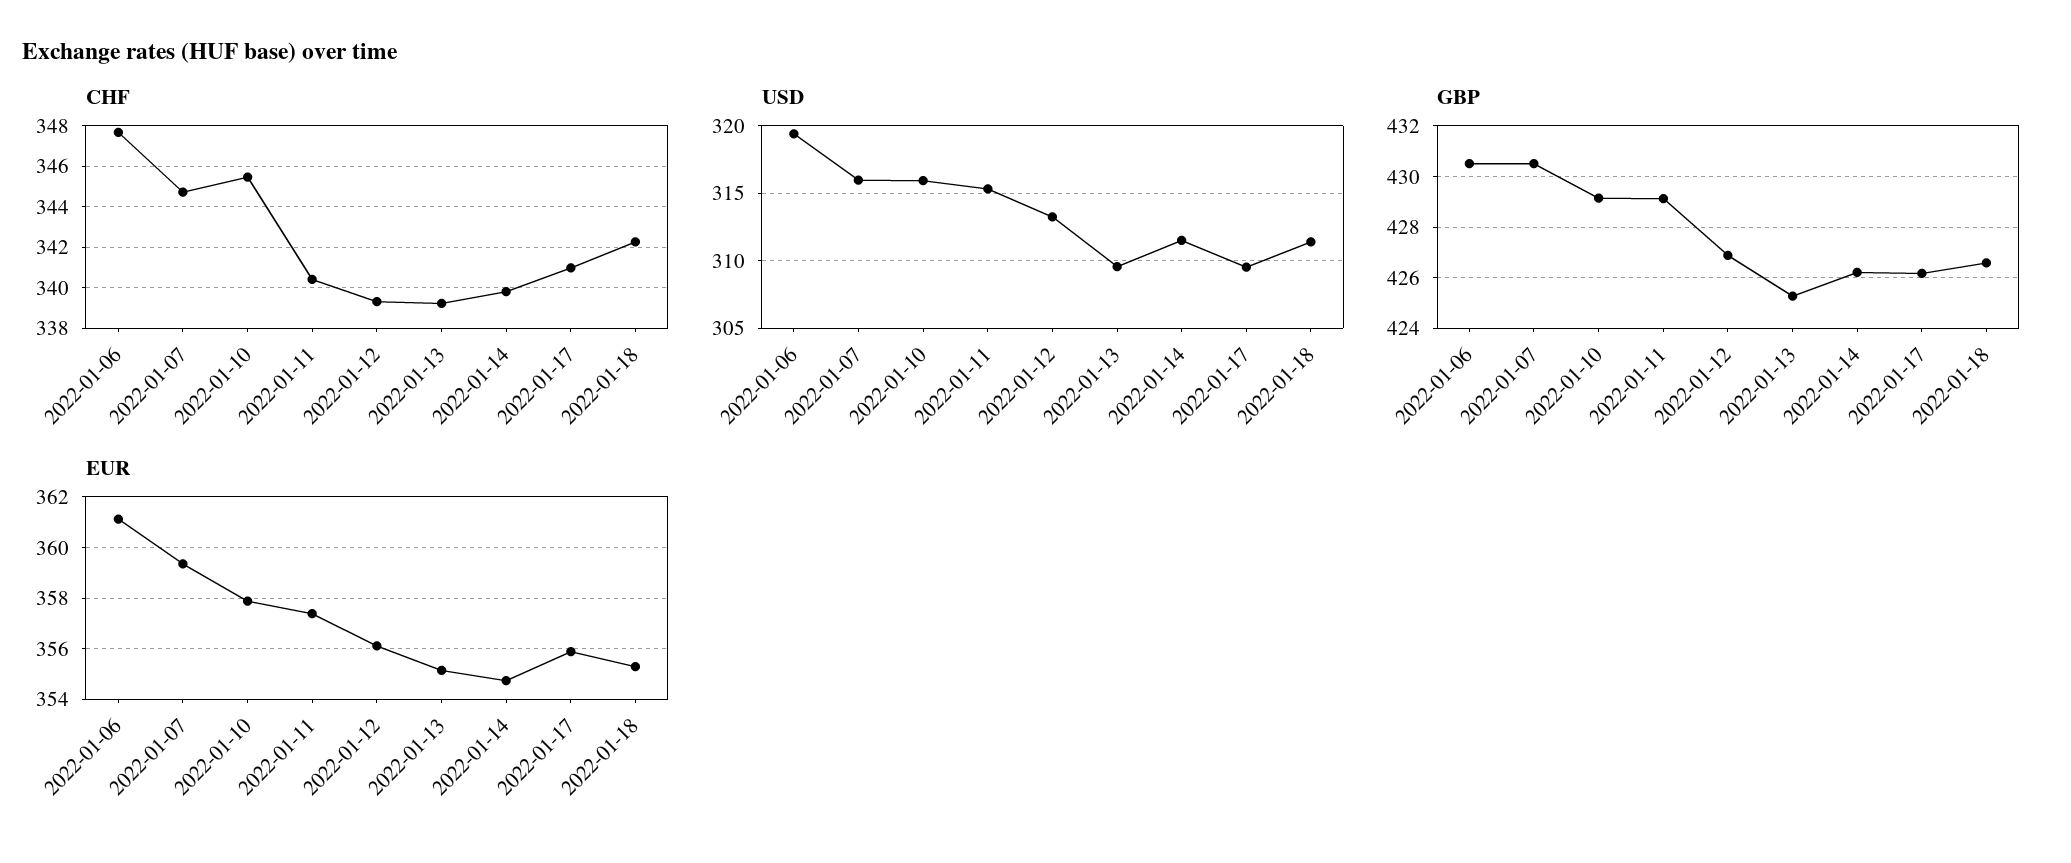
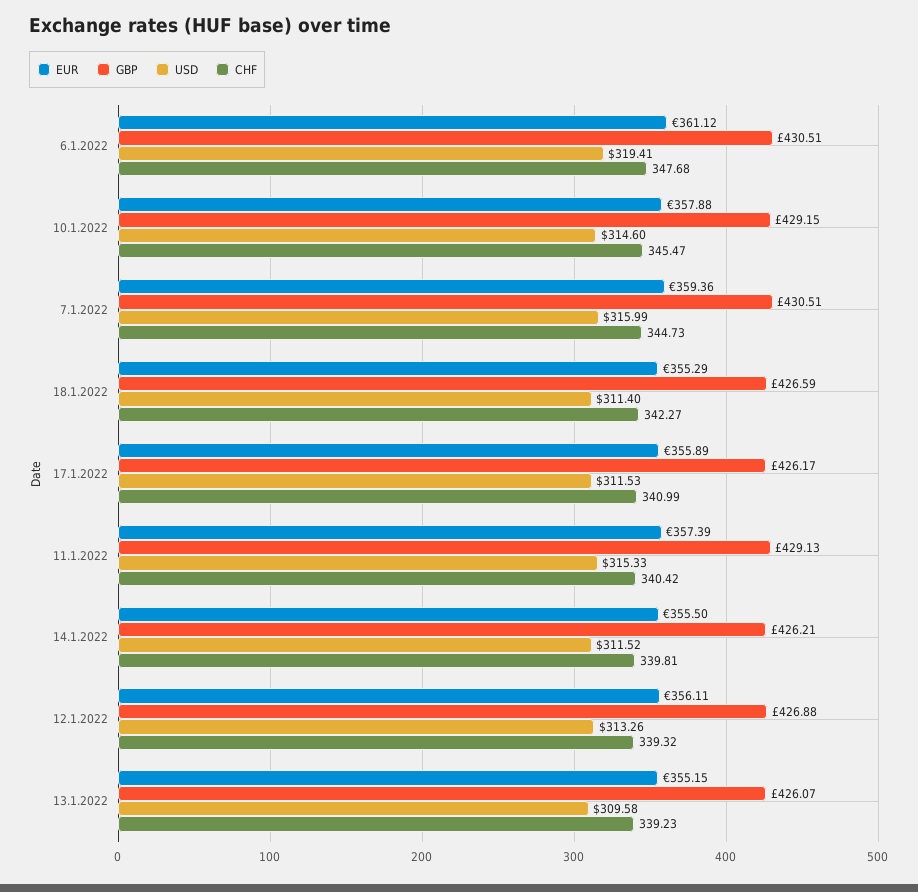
  {
    "CHF": {
      "2022-01-06": 347.68,
      "2022-01-07": 344.73,
      "2022-01-10": 345.47,
      "2022-01-11": 340.42,
      "2022-01-12": 339.32,
      "2022-01-13": 339.23,
      "2022-01-14": 339.81,
      "2022-01-17": 340.99,
      "2022-01-18": 342.27
    },
    "USD": {
      "2022-01-06": 319.41,
      "2022-01-07": 315.99,
-     "2022-01-10": 316,
+     "2022-01-10": 314.6,
      "2022-01-11": 315.33,
      "2022-01-12": 313.26,
      "2022-01-13": 309.58,
      "2022-01-14": 311.52,
-     "2022-01-17": 309.5,
+     "2022-01-17": 311.53,
      "2022-01-18": 311.4
    },
    "GBP": {
      "2022-01-06": 430.51,
      "2022-01-07": 430.51,
      "2022-01-10": 429.15,
      "2022-01-11": 429.13,
      "2022-01-12": 426.88,
-     "2022-01-13": 425.25,
+     "2022-01-13": 426.07,
      "2022-01-14": 426.21,
      "2022-01-17": 426.17,
      "2022-01-18": 426.59
    },
    "EUR": {
      "2022-01-06": 361.12,
      "2022-01-07": 359.36,
      "2022-01-10": 357.88,
      "2022-01-11": 357.39,
      "2022-01-12": 356.11,
      "2022-01-13": 355.15,
-     "2022-01-14": 354.75,
+     "2022-01-14": 355.5,
      "2022-01-17": 355.89,
      "2022-01-18": 355.29
    }
  }

